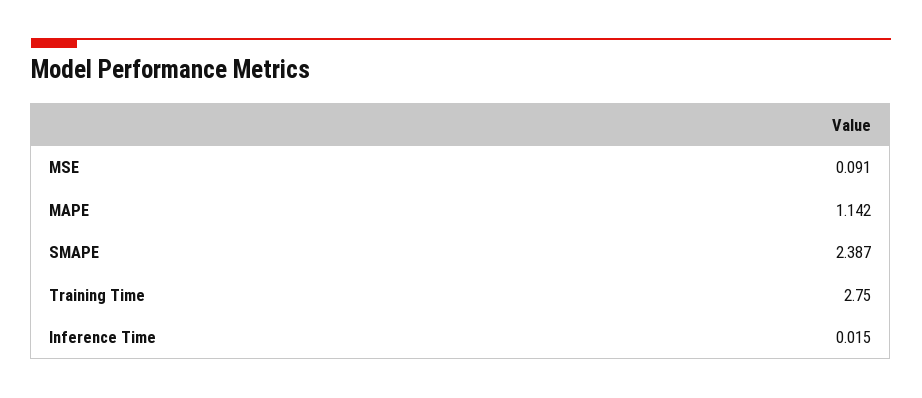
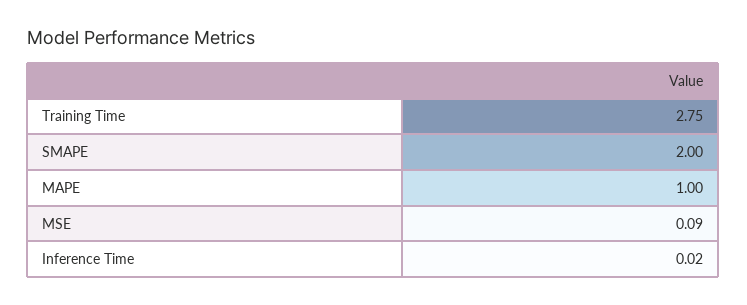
  {
    "MSE": 0.091,
-   "MAPE": 1.142,
+   "MAPE": 1,
-   "SMAPE": 2.387,
+   "SMAPE": 2,
    "Training Time": 2.75,
    "Inference Time": 0.015
  }

